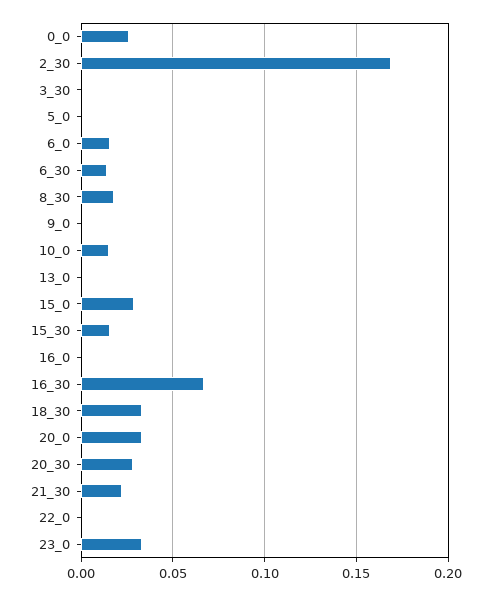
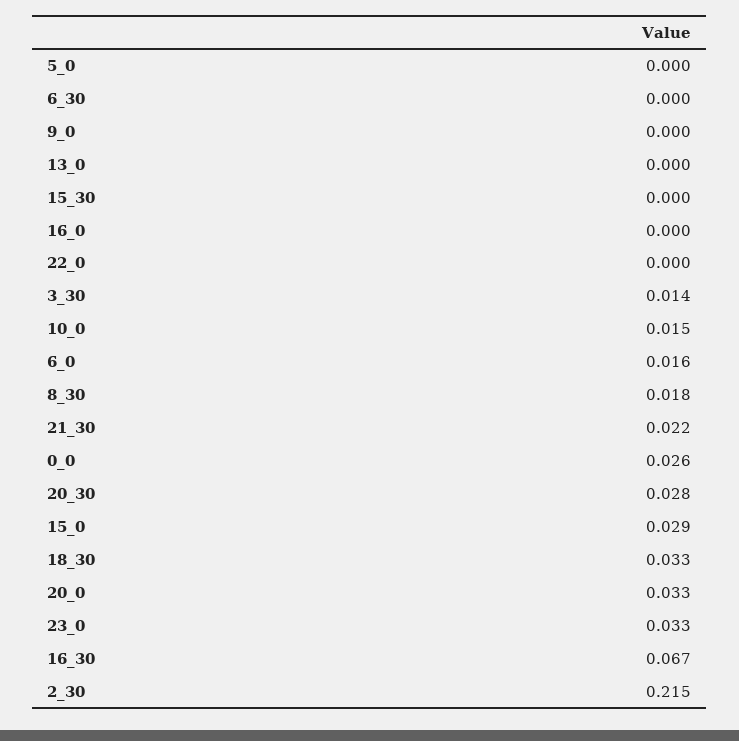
  {
    "0_0": 0.026,
-   "2_30": 0.17,
+   "2_30": 0.215,
-   "3_30": 0,
+   "3_30": 0.014,
    "5_0": 0,
    "6_0": 0.016,
-   "6_30": 0.015,
+   "6_30": 0,
    "8_30": 0.018,
    "9_0": 0,
    "10_0": 0.015,
    "13_0": 0,
    "15_0": 0.029,
-   "15_30": 0.015,
+   "15_30": 0,
    "16_0": 0,
    "16_30": 0.067,
    "18_30": 0.033,
    "20_0": 0.033,
    "20_30": 0.028,
    "21_30": 0.022,
    "22_0": 0,
    "23_0": 0.033
  }

